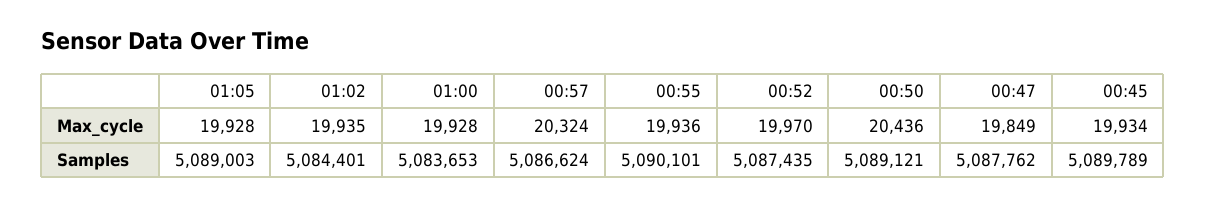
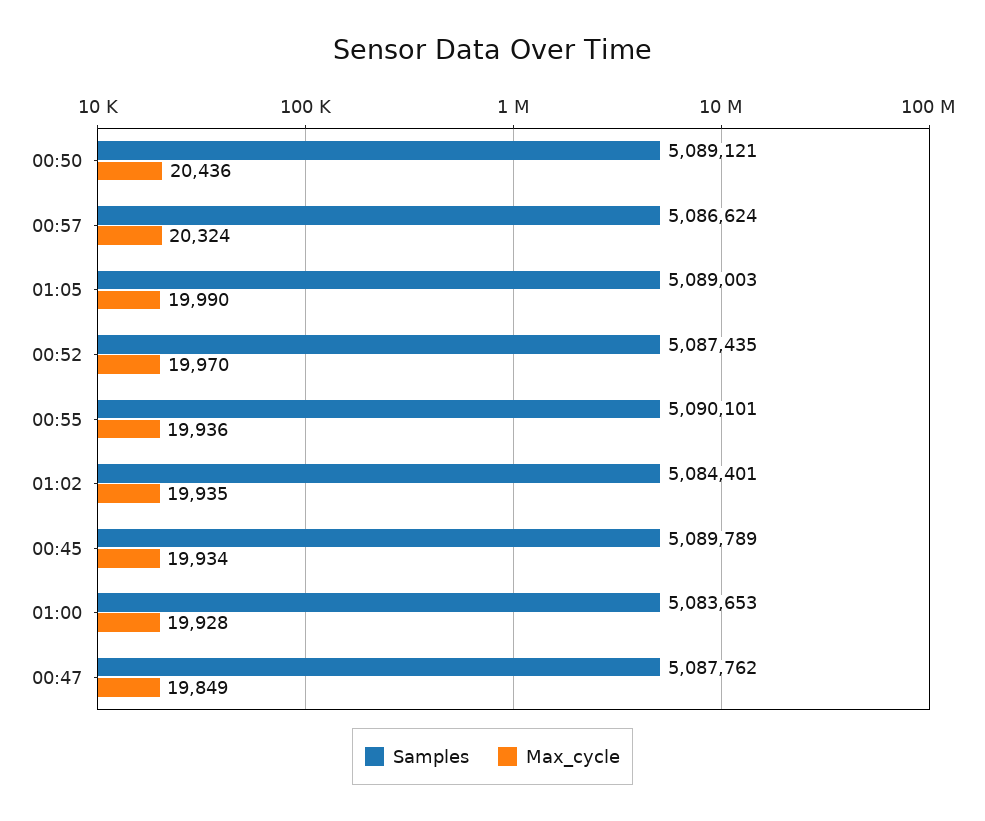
  {
    "Max_cycle": {
-     "01:05": 19928,
+     "01:05": 19990,
      "01:02": 19935,
      "01:00": 19928,
      "00:57": 20324,
      "00:55": 19936,
      "00:52": 19970,
      "00:50": 20436,
      "00:47": 19849,
      "00:45": 19934
    },
    "Samples": {
      "01:05": 5089003,
      "01:02": 5084401,
      "01:00": 5083653,
      "00:57": 5086624,
      "00:55": 5090101,
      "00:52": 5087435,
      "00:50": 5089121,
      "00:47": 5087762,
      "00:45": 5089789
    }
  }

